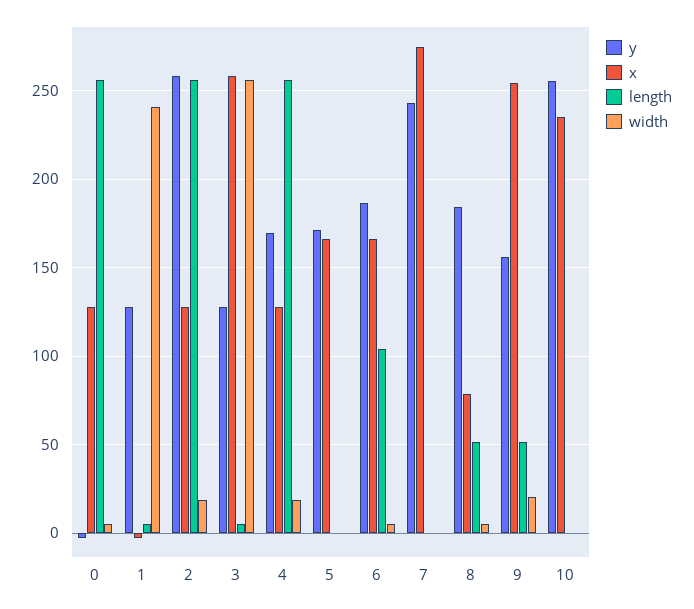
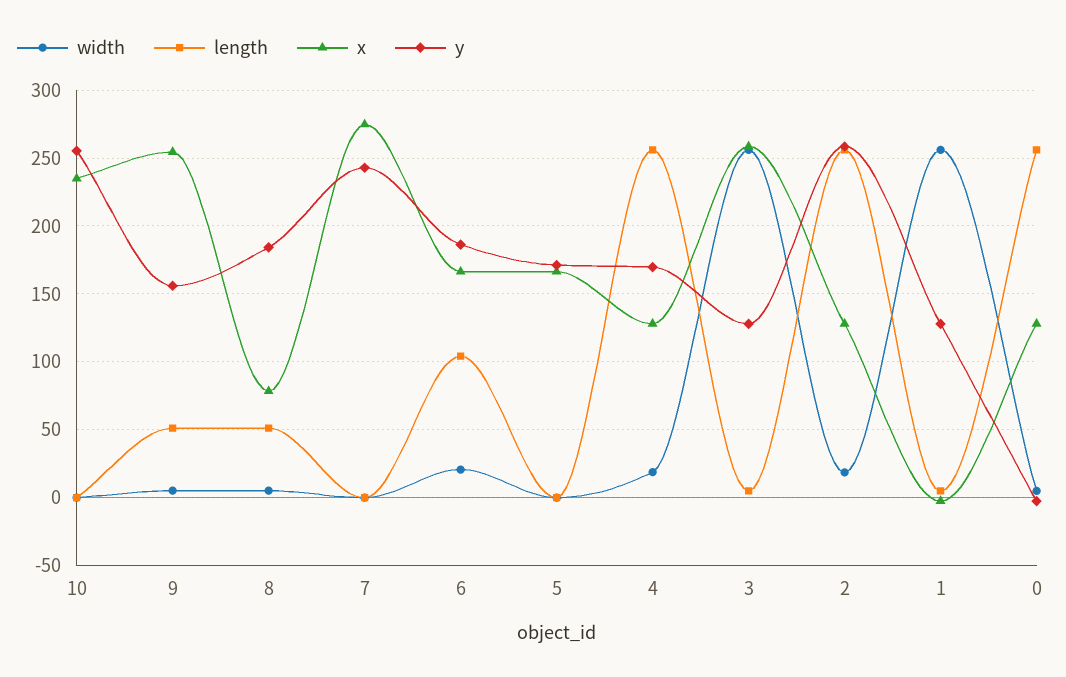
  {
    "y": {
      "0": -5,
      "1": 130,
      "2": 260,
      "3": 130,
      "4": 170,
      "5": 170,
      "6": 185,
      "7": 245,
      "8": 185,
      "9": 155,
      "10": 255
    },
    "x": {
      "0": 130,
      "1": -5,
      "2": 130,
      "3": 260,
      "4": 130,
      "5": 165,
      "6": 165,
      "7": 275,
      "8": 80,
      "9": 255,
      "10": 235
    },
    "length": {
      "0": 255,
      "1": 5,
      "2": 255,
      "3": 5,
      "4": 255,
      "5": 0,
      "6": 105,
      "7": 0,
      "8": 50,
      "9": 50,
      "10": 0
    },
    "width": {
      "0": 5,
-     "1": 240,
+     "1": 255,
      "2": 20,
      "3": 255,
      "4": 20,
      "5": 0,
-     "6": 5,
+     "6": 20,
      "7": 0,
      "8": 5,
-     "9": 20,
+     "9": 5,
      "10": 0
    }
  }

